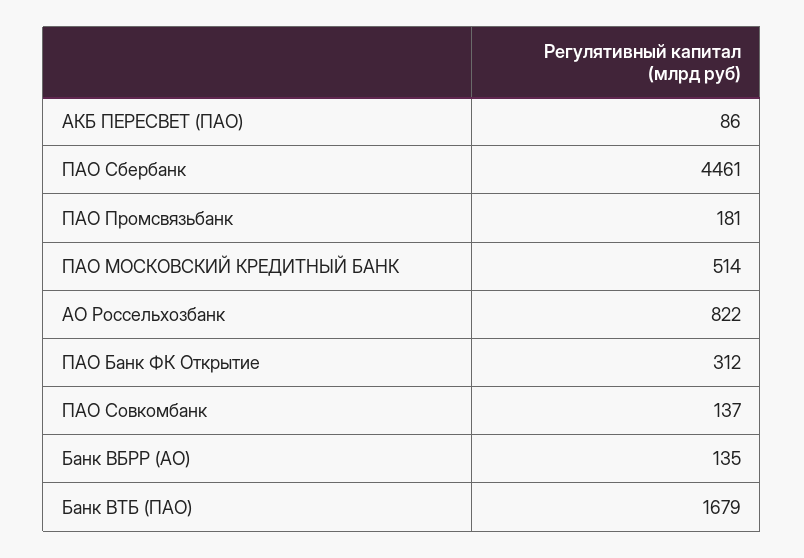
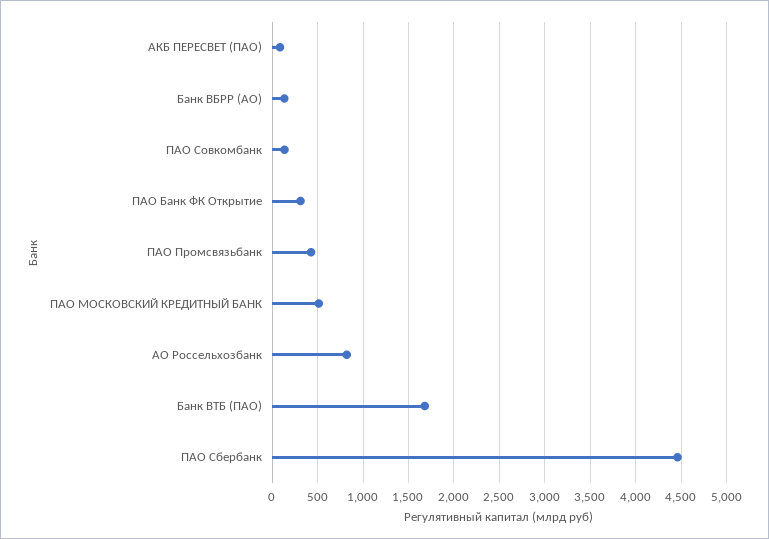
  {
    "АКБ ПЕРЕСВЕТ (ПАО)": 86,
    "ПАО Сбербанк": 4461,
-   "ПАО Промсвязьбанк": 181,
+   "ПАО Промсвязьбанк": 400,
    "ПАО МОСКОВСКИЙ КРЕДИТНЫЙ БАНК": 514,
    "АО Россельхозбанк": 822,
    "ПАО Банк ФК Открытие": 312,
    "ПАО Совкомбанк": 137,
    "Банк ВБРР (АО)": 135,
    "Банк ВТБ (ПАО)": 1679
  }

